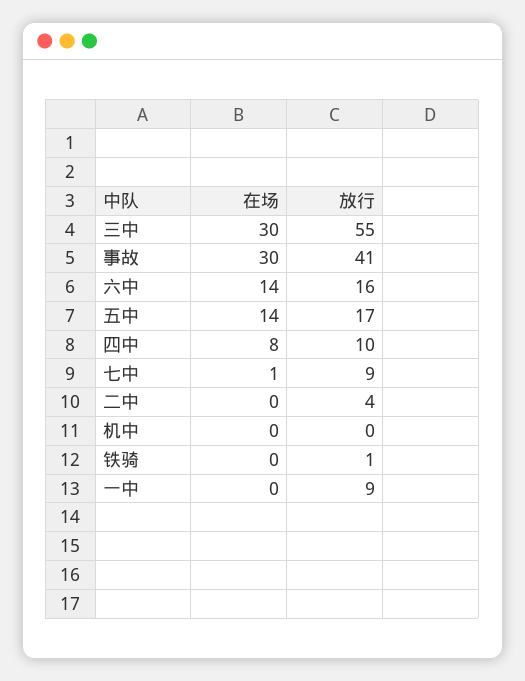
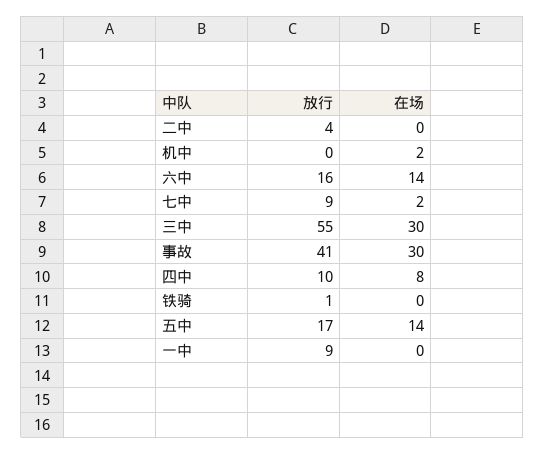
  {
    "在场": {
      "三中": 30,
      "事故": 30,
      "六中": 14,
      "五中": 14,
      "四中": 8,
-     "七中": 1,
+     "七中": 2,
      "二中": 0,
-     "机中": 0,
+     "机中": 2,
      "铁骑": 0,
      "一中": 0
    },
    "放行": {
      "三中": 55,
      "事故": 41,
      "六中": 16,
      "五中": 17,
      "四中": 10,
      "七中": 9,
      "二中": 4,
      "机中": 0,
      "铁骑": 1,
      "一中": 9
    }
  }

